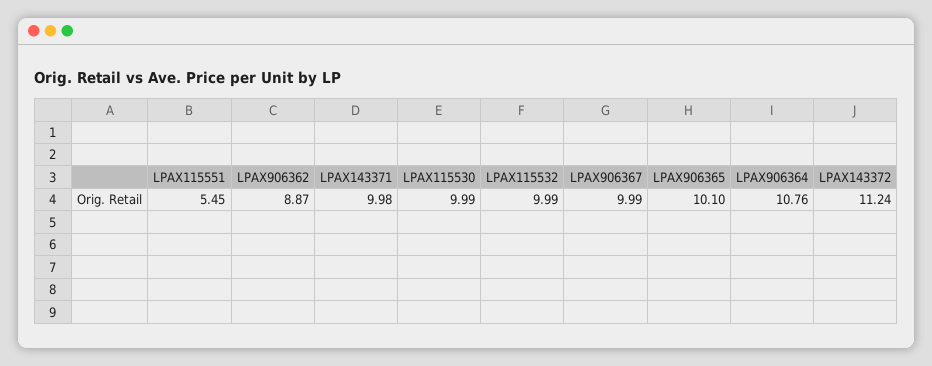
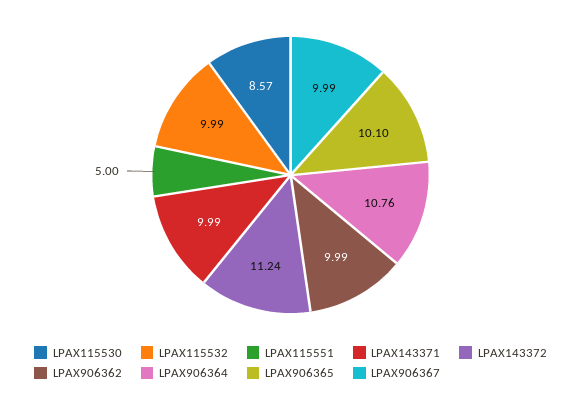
  {
-   "LPAX115551": 5.45,
+   "LPAX115551": 5,
-   "LPAX906362": 8.87,
+   "LPAX906362": 9.99,
-   "LPAX143371": 9.98,
+   "LPAX143371": 9.99,
-   "LPAX115530": 9.99,
+   "LPAX115530": 8.57,
    "LPAX115532": 9.99,
    "LPAX906367": 9.99,
    "LPAX906365": 10.1,
    "LPAX906364": 10.76,
    "LPAX143372": 11.24
  }

